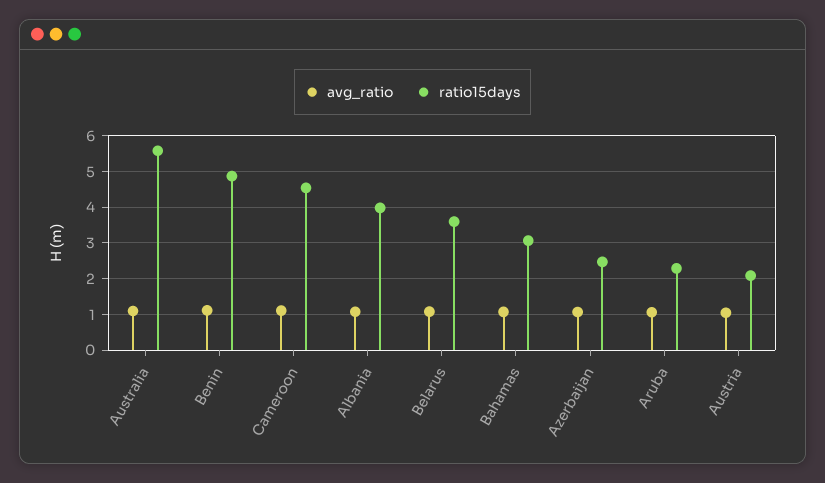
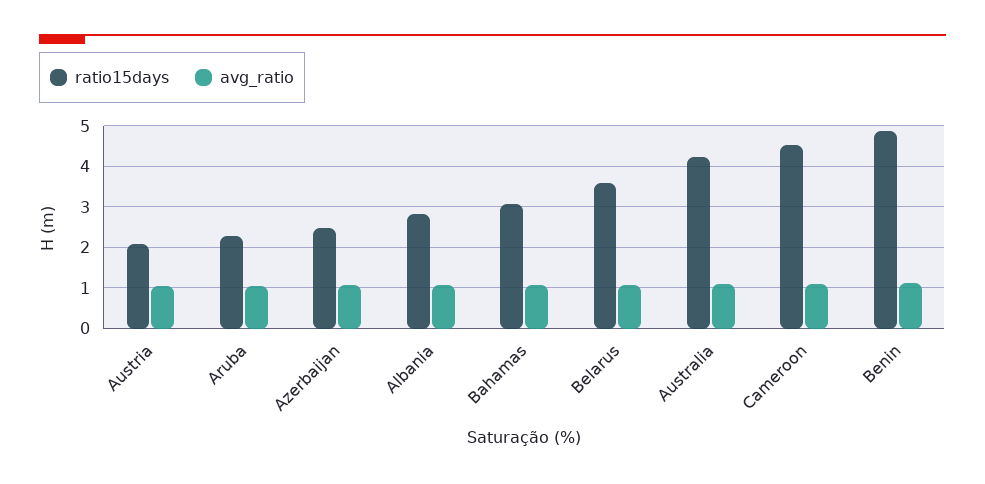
  {
    "avg_ratio": {
      "Australia": 1,
      "Benin": 1.2,
      "Cameroon": 1.2,
      "Albania": 1,
      "Belarus": 1,
      "Bahamas": 1,
      "Azerbaijan": 1,
      "Aruba": 1,
      "Austria": 1
    },
    "ratio15days": {
-     "Australia": 5.6,
+     "Australia": 4.2,
      "Benin": 4.8,
      "Cameroon": 4.6,
-     "Albania": 4,
+     "Albania": 2.8,
      "Belarus": 3.6,
      "Bahamas": 3,
      "Azerbaijan": 2.4,
      "Aruba": 2.2,
      "Austria": 2
    }
  }

